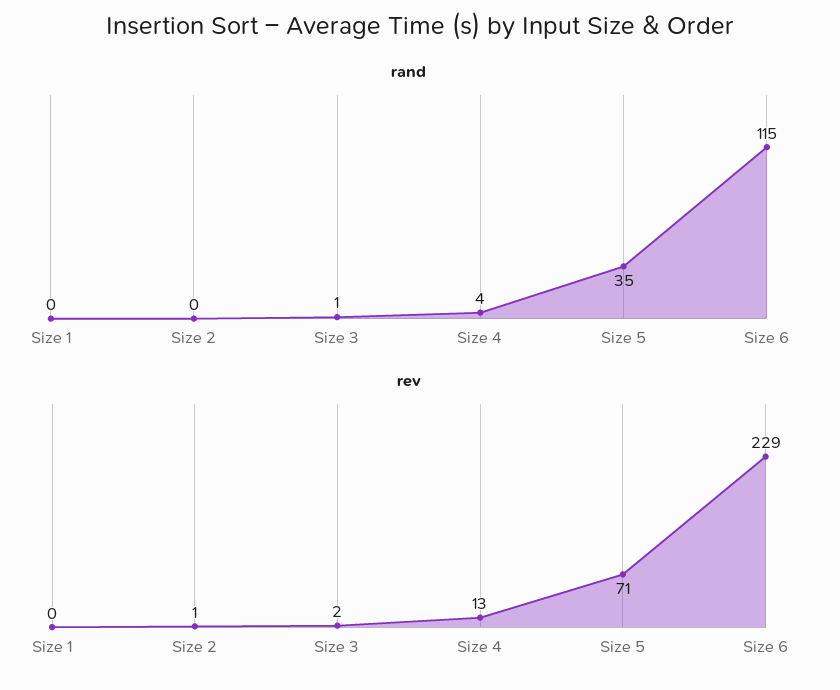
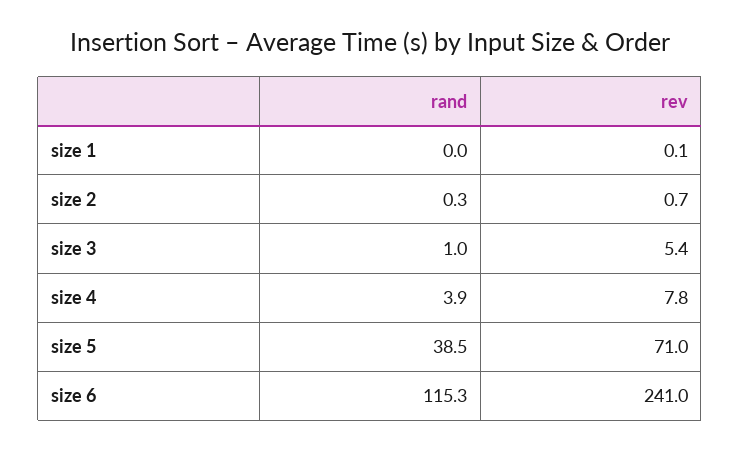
  {
    "rand": {
      "Size 1": 0,
      "Size 2": 0.3,
      "Size 3": 1,
      "Size 4": 3.9,
-     "Size 5": 35,
+     "Size 5": 38.5,
      "Size 6": 115.3
    },
    "rev": {
      "Size 1": 0.1,
      "Size 2": 0.7,
-     "Size 3": 2,
+     "Size 3": 5.4,
-     "Size 4": 13,
+     "Size 4": 7.8,
      "Size 5": 71,
-     "Size 6": 229
+     "Size 6": 241
    }
  }

